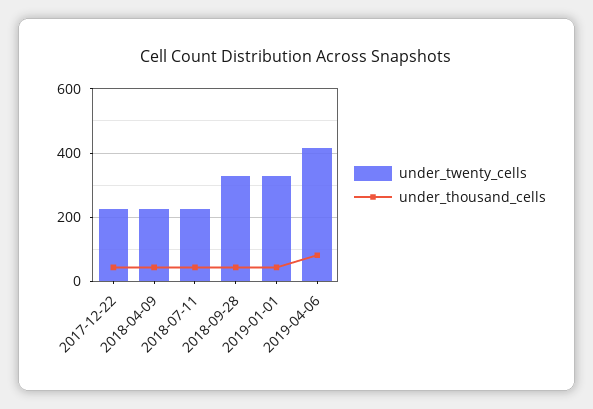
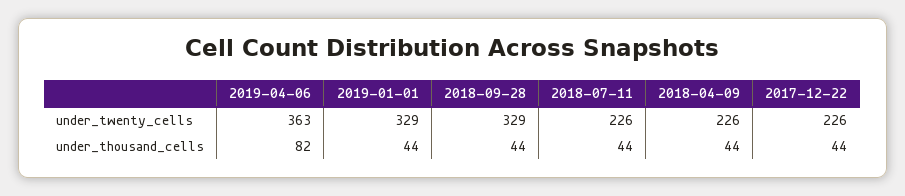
  {
    "under_twenty_cells": {
      "2017-12-22": 226,
      "2018-04-09": 226,
      "2018-07-11": 226,
      "2018-09-28": 329,
      "2019-01-01": 329,
-     "2019-04-06": 420
+     "2019-04-06": 363
    },
    "under_thousand_cells": {
      "2017-12-22": 44,
      "2018-04-09": 44,
      "2018-07-11": 44,
      "2018-09-28": 44,
      "2019-01-01": 44,
      "2019-04-06": 82
    }
  }

